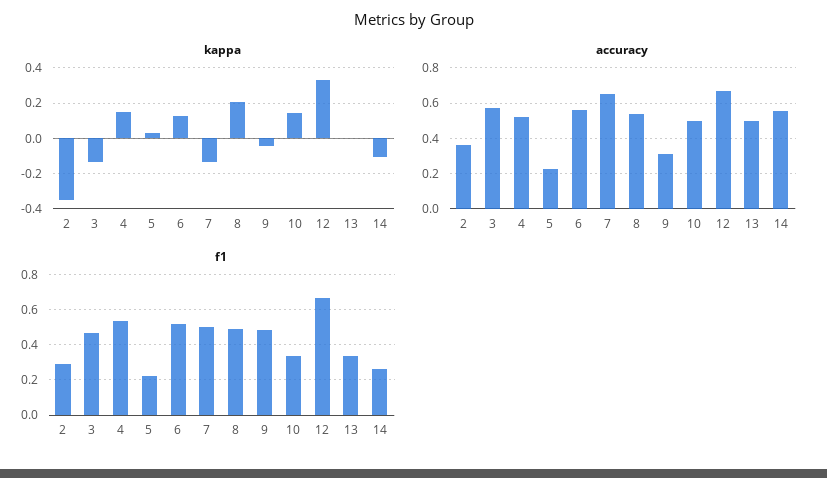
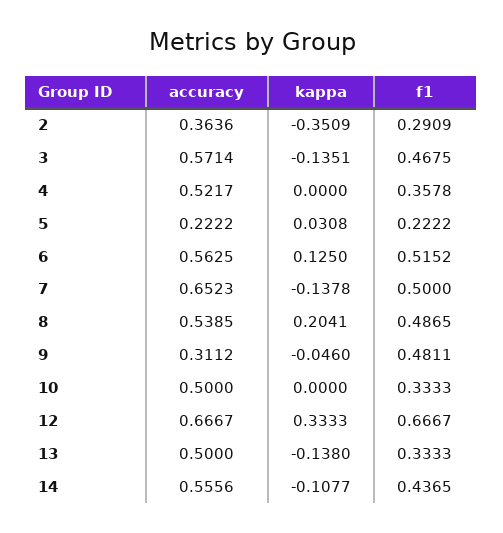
  {
    "kappa": {
      "2": -0.3509,
      "3": -0.1351,
-     "4": 0.15,
+     "4": 0,
      "5": 0.0308,
      "6": 0.125,
      "7": -0.1378,
      "8": 0.2041,
      "9": -0.046,
-     "10": 0.15,
+     "10": 0,
      "12": 0.3333,
-     "13": 0,
+     "13": -0.138,
      "14": -0.1077
    },
    "accuracy": {
      "2": 0.3636,
      "3": 0.5714,
      "4": 0.5217,
      "5": 0.2222,
      "6": 0.5625,
      "7": 0.6523,
      "8": 0.5385,
      "9": 0.3112,
      "10": 0.5,
      "12": 0.6667,
      "13": 0.5,
      "14": 0.5556
    },
    "f1": {
      "2": 0.2909,
      "3": 0.4675,
-     "4": 0.55,
+     "4": 0.3578,
      "5": 0.2222,
      "6": 0.5152,
      "7": 0.5,
      "8": 0.4865,
      "9": 0.4811,
      "10": 0.3333,
      "12": 0.6667,
      "13": 0.3333,
-     "14": 0.25
+     "14": 0.4365
    }
  }

